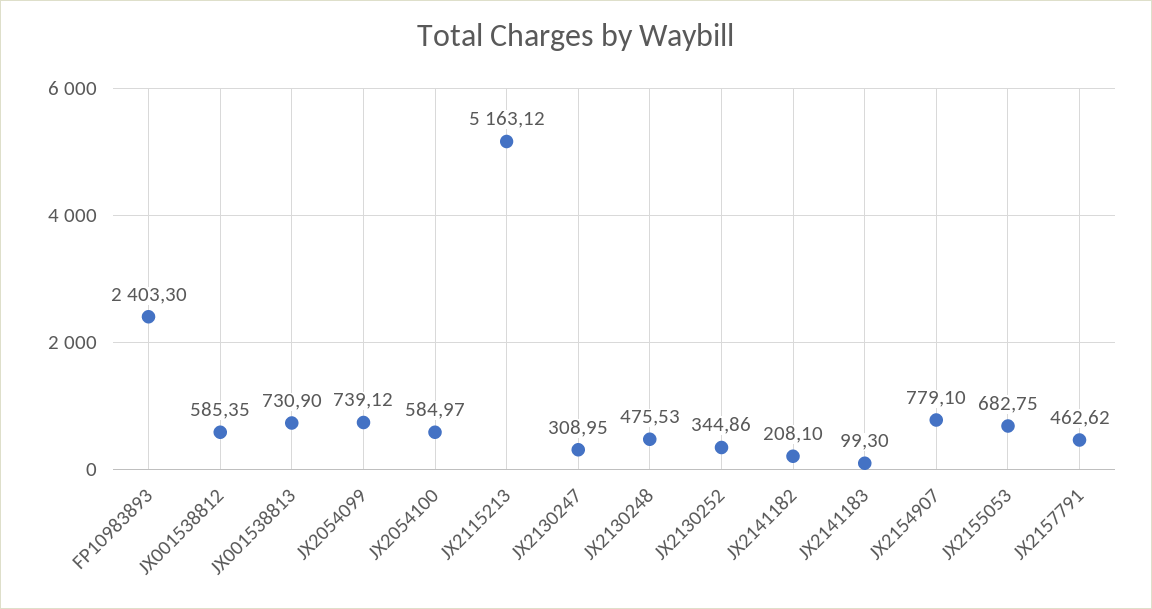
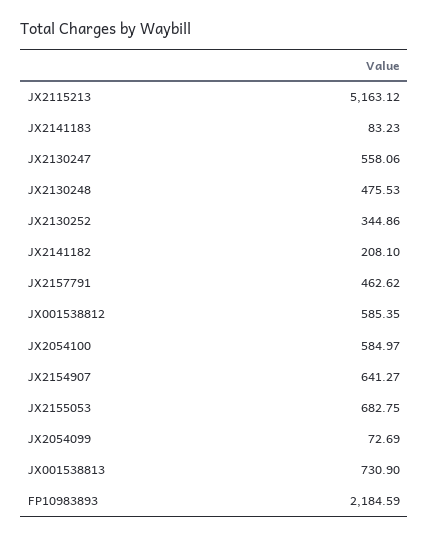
  {
-   "FP10983893": 2403.3,
+   "FP10983893": 2184.59,
    "JX001538812": 585.35,
    "JX001538813": 730.9,
-   "JX2054099": 739.12,
+   "JX2054099": 72.69,
    "JX2054100": 584.97,
    "JX2115213": 5163.12,
-   "JX2130247": 308.95,
+   "JX2130247": 558.06,
    "JX2130248": 475.53,
    "JX2130252": 344.86,
    "JX2141182": 208.1,
-   "JX2141183": 99.3,
+   "JX2141183": 83.23,
-   "JX2154907": 779.1,
+   "JX2154907": 641.27,
    "JX2155053": 682.75,
    "JX2157791": 462.62
  }

